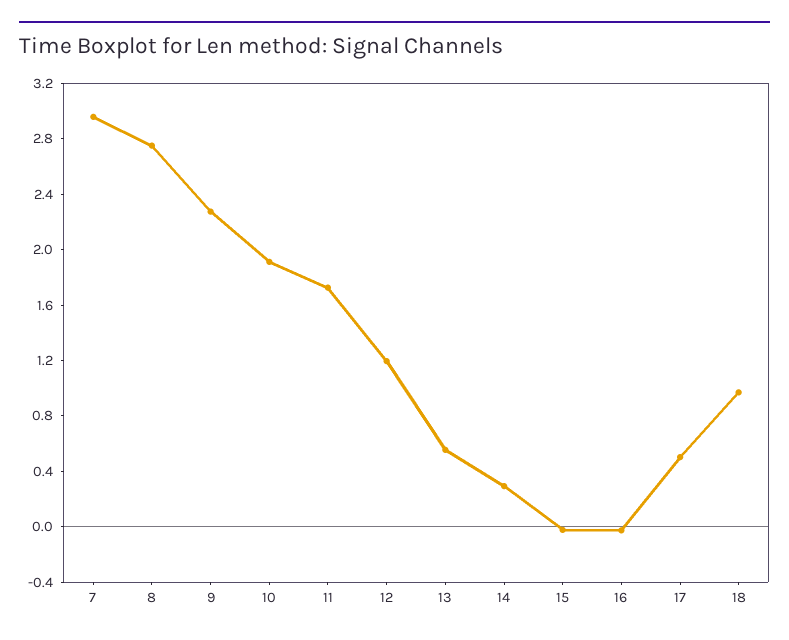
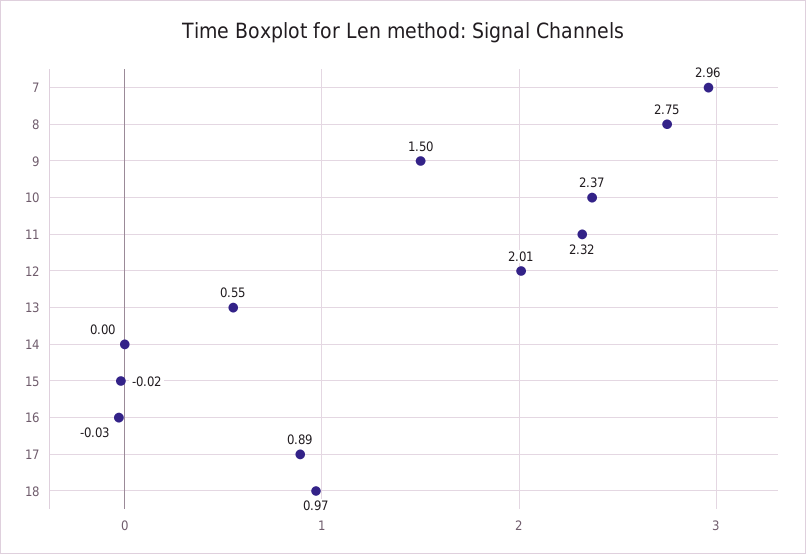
  {
    "7": 2.96,
    "8": 2.75,
-   "9": 2.3,
+   "9": 1.5,
-   "10": 1.9,
+   "10": 2.37,
-   "11": 1.7,
+   "11": 2.32,
-   "12": 1.2,
+   "12": 2.01,
    "13": 0.55,
-   "14": 0.3,
+   "14": 0,
    "15": -0.02,
    "16": -0.03,
-   "17": 0.5,
+   "17": 0.89,
    "18": 0.97
  }

